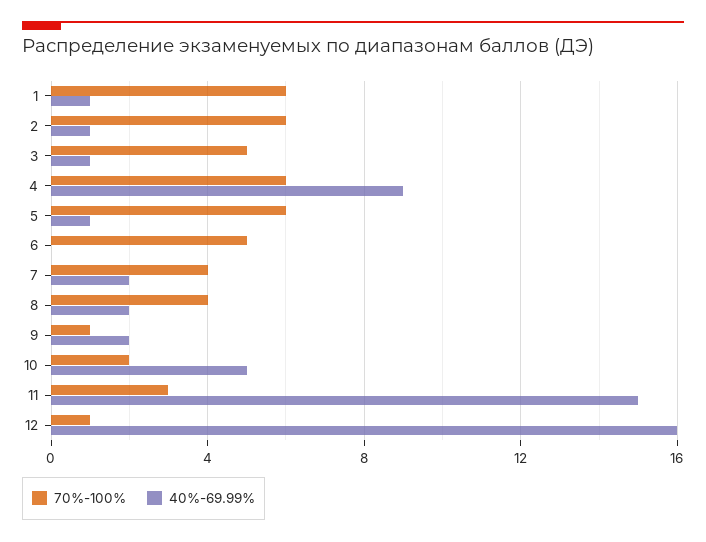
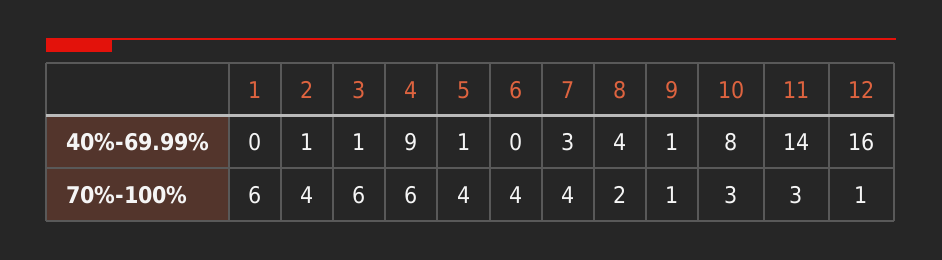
  {
    "70%-100%": {
      "1": 6,
-     "2": 6,
+     "2": 4,
-     "3": 5,
+     "3": 6,
      "4": 6,
-     "5": 6,
+     "5": 4,
-     "6": 5,
+     "6": 4,
      "7": 4,
-     "8": 4,
+     "8": 2,
      "9": 1,
-     "10": 2,
+     "10": 3,
      "11": 3,
      "12": 1
    },
    "40%-69.99%": {
-     "1": 1,
+     "1": 0,
      "2": 1,
      "3": 1,
      "4": 9,
      "5": 1,
      "6": 0,
-     "7": 2,
+     "7": 3,
-     "8": 2,
+     "8": 4,
-     "9": 2,
+     "9": 1,
-     "10": 5,
+     "10": 8,
-     "11": 15,
+     "11": 14,
      "12": 16
    }
  }

